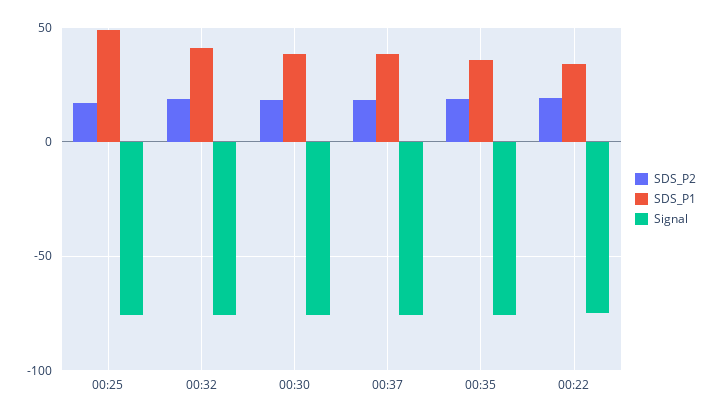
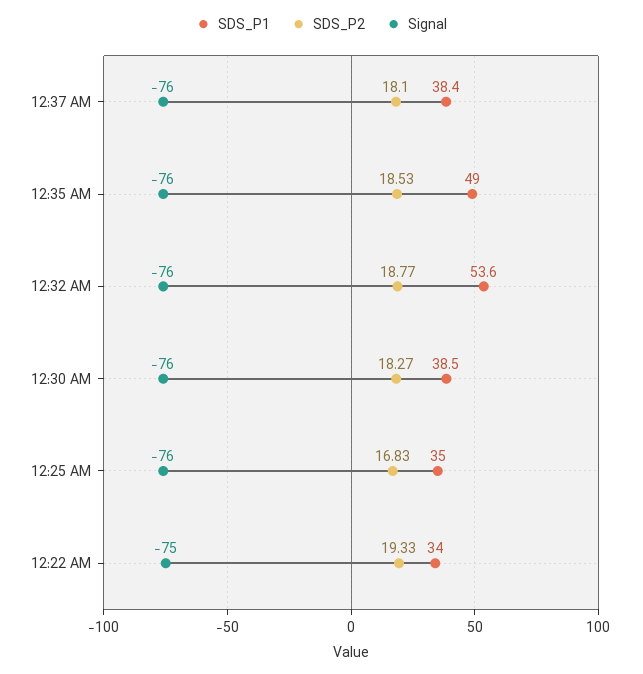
  {
    "SDS_P2": {
      "00:25": 16.83,
      "00:32": 18.77,
      "00:30": 18.27,
      "00:37": 18.1,
      "00:35": 18.53,
      "00:22": 19.33
    },
    "SDS_P1": {
-     "00:25": 50,
+     "00:25": 35,
-     "00:32": 40,
+     "00:32": 53.6,
      "00:30": 38.5,
      "00:37": 38.4,
-     "00:35": 35,
+     "00:35": 49,
      "00:22": 34
    },
    "Signal": {
      "00:25": -76,
      "00:32": -76,
      "00:30": -76,
      "00:37": -76,
      "00:35": -76,
      "00:22": -75
    }
  }

